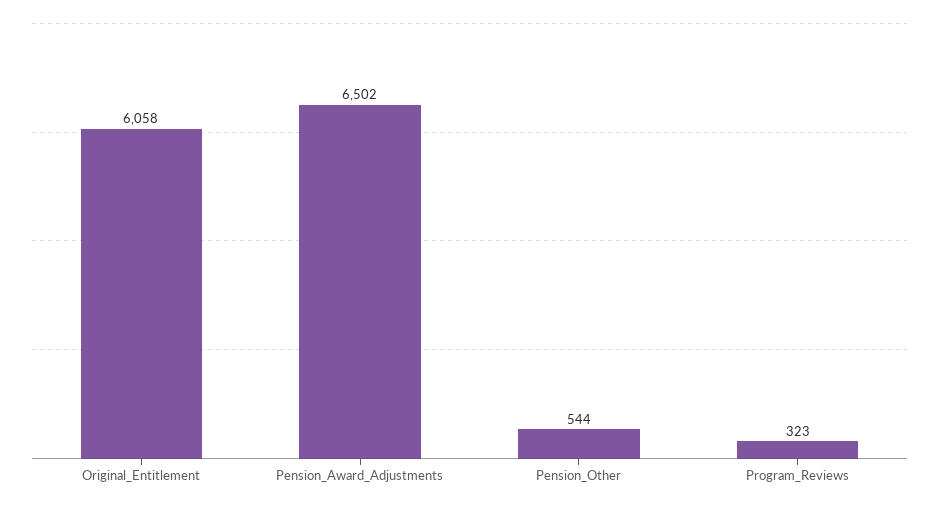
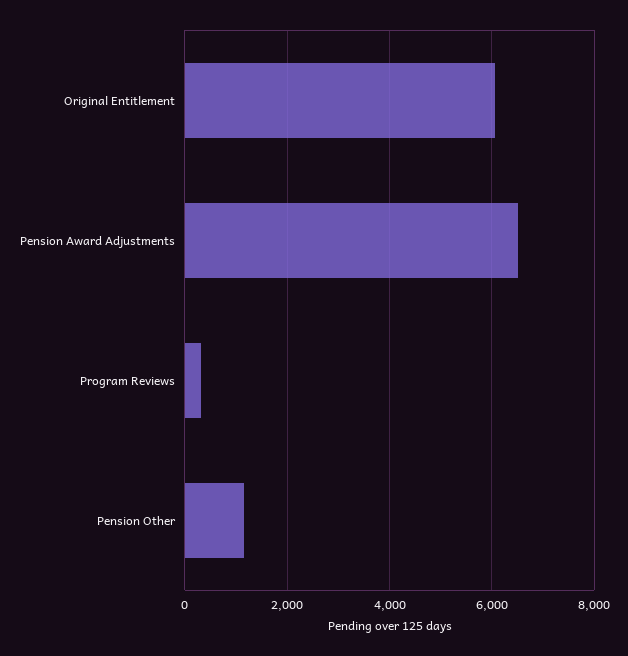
  {
    "Original_Entitlement": 6058,
    "Pension_Award_Adjustments": 6502,
-   "Pension_Other": 544,
+   "Pension_Other": 1200,
    "Program_Reviews": 323
  }

